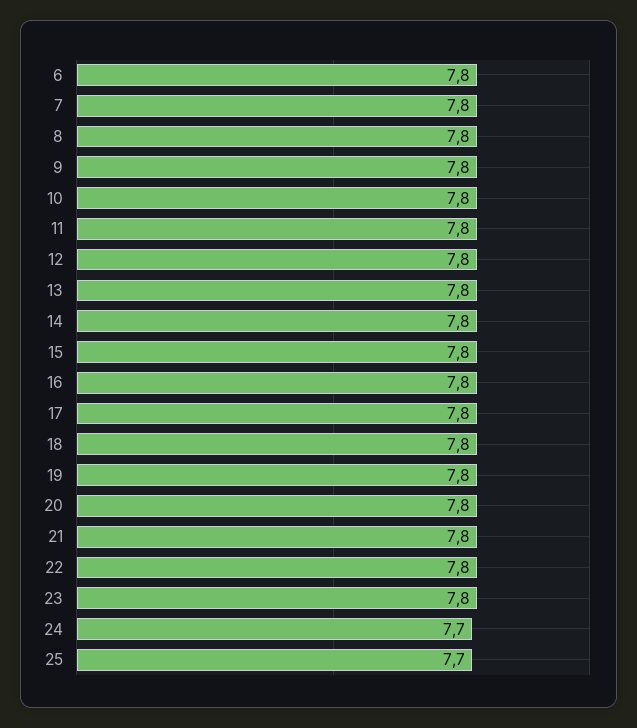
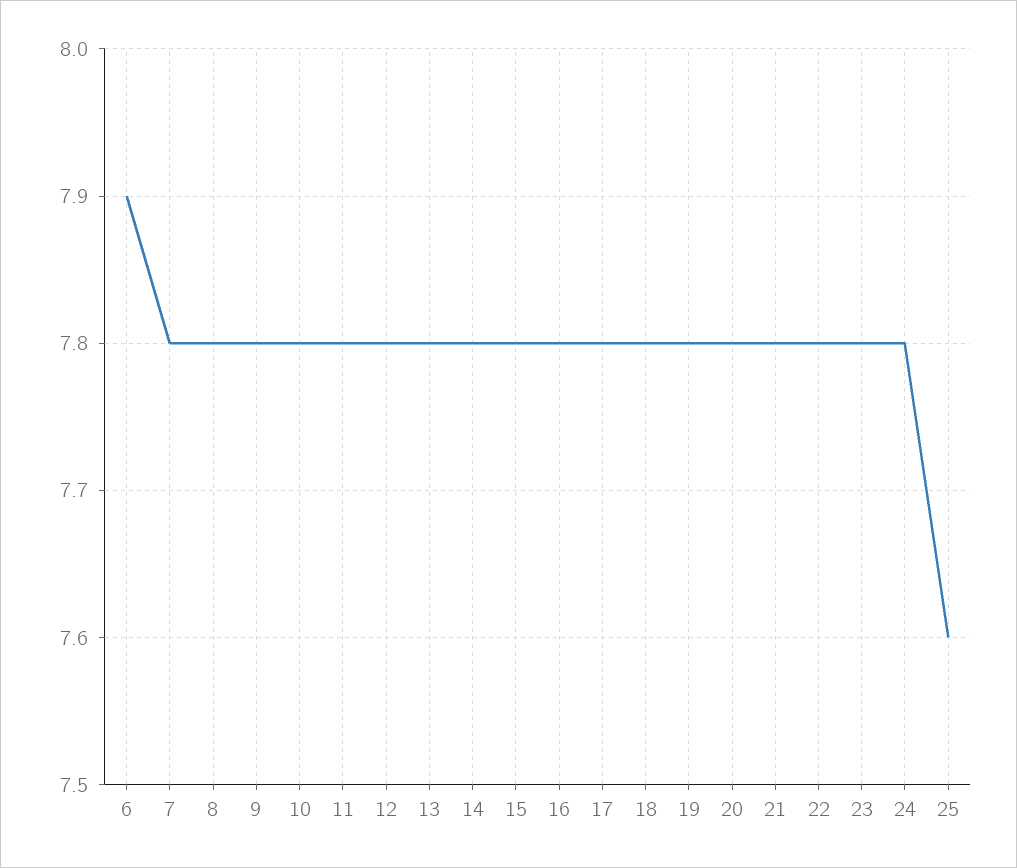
  {
-   "6": 7.8,
+   "6": 7.9,
    "7": 7.8,
    "8": 7.8,
    "9": 7.8,
    "10": 7.8,
    "11": 7.8,
    "12": 7.8,
    "13": 7.8,
    "14": 7.8,
    "15": 7.8,
    "16": 7.8,
    "17": 7.8,
    "18": 7.8,
    "19": 7.8,
    "20": 7.8,
    "21": 7.8,
    "22": 7.8,
    "23": 7.8,
-   "24": 7.7,
+   "24": 7.8,
-   "25": 7.7
+   "25": 7.6
  }

